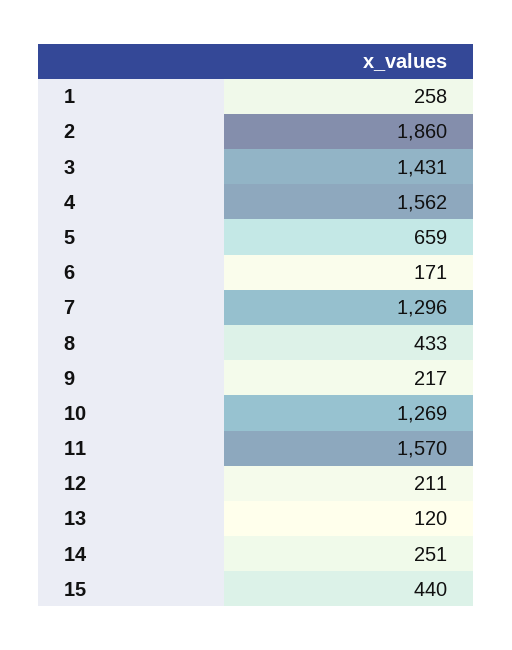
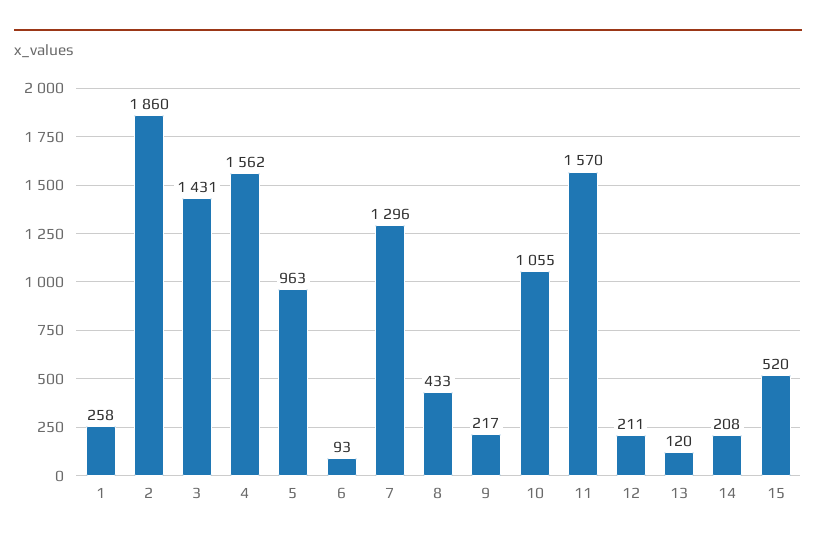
  {
    "1": 258,
    "2": 1860,
    "3": 1431,
    "4": 1562,
-   "5": 659,
+   "5": 963,
-   "6": 171,
+   "6": 93,
    "7": 1296,
    "8": 433,
    "9": 217,
-   "10": 1269,
+   "10": 1055,
    "11": 1570,
    "12": 211,
    "13": 120,
-   "14": 251,
+   "14": 208,
-   "15": 440
+   "15": 520
  }

